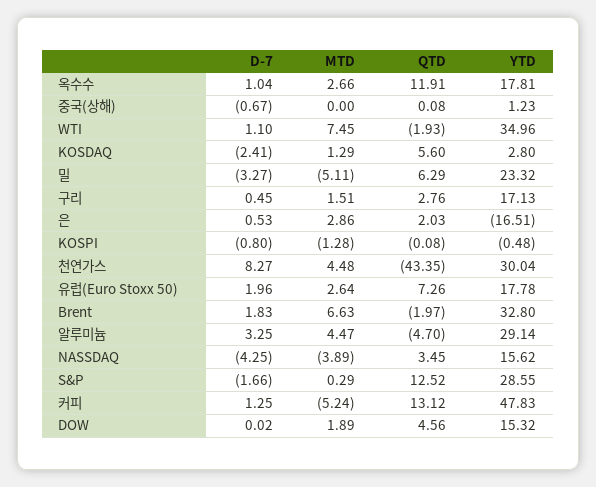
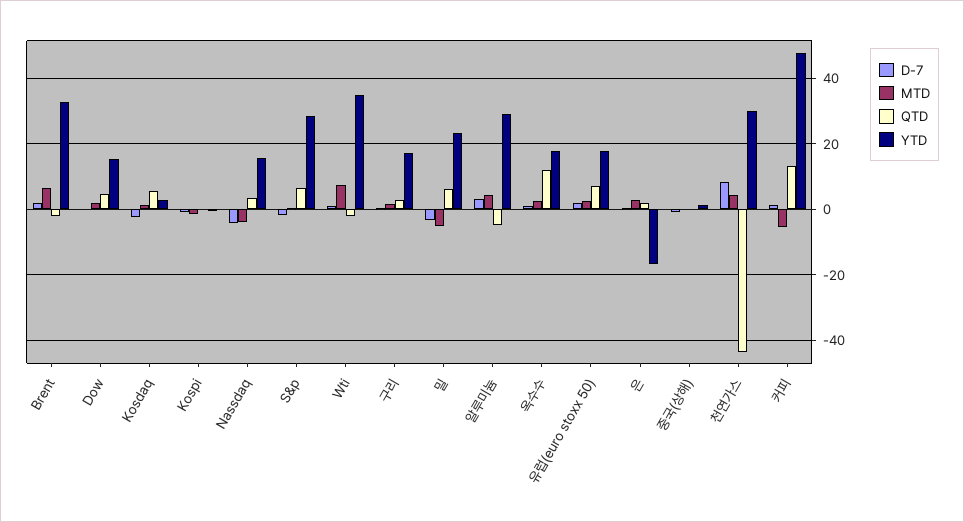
  {
    "D-7": {
      "옥수수": 1.04,
      "중국(상해)": -0.67,
      "WTI": 1.1,
      "KOSDAQ": -2.41,
      "밀": -3.27,
      "구리": 0.45,
      "은": 0.53,
      "KOSPI": -0.8,
      "천연가스": 8.27,
      "유럽(Euro Stoxx 50)": 1.96,
      "Brent": 1.83,
      "알루미늄": 3.25,
      "NASSDAQ": -4.25,
      "S&P": -1.66,
      "커피": 1.25,
      "DOW": 0.02
    },
    "MTD": {
      "옥수수": 2.66,
      "중국(상해)": 0,
      "WTI": 7.45,
      "KOSDAQ": 1.29,
      "밀": -5.11,
      "구리": 1.51,
      "은": 2.86,
      "KOSPI": -1.28,
      "천연가스": 4.48,
      "유럽(Euro Stoxx 50)": 2.64,
      "Brent": 6.63,
      "알루미늄": 4.47,
      "NASSDAQ": -3.89,
      "S&P": 0.29,
      "커피": -5.24,
      "DOW": 1.89
    },
    "QTD": {
      "옥수수": 11.91,
      "중국(상해)": 0.08,
      "WTI": -1.93,
      "KOSDAQ": 5.6,
      "밀": 6.29,
      "구리": 2.76,
      "은": 2.03,
      "KOSPI": -0.08,
      "천연가스": -43.35,
      "유럽(Euro Stoxx 50)": 7.26,
      "Brent": -1.97,
      "알루미늄": -4.7,
      "NASSDAQ": 3.45,
-     "S&P": 12.52,
+     "S&P": 6,
      "커피": 13.12,
      "DOW": 4.56
    },
    "YTD": {
      "옥수수": 17.81,
      "중국(상해)": 1.23,
      "WTI": 34.96,
      "KOSDAQ": 2.8,
      "밀": 23.32,
      "구리": 17.13,
      "은": -16.51,
      "KOSPI": -0.48,
      "천연가스": 30.04,
      "유럽(Euro Stoxx 50)": 17.78,
      "Brent": 32.8,
      "알루미늄": 29.14,
      "NASSDAQ": 15.62,
      "S&P": 28.55,
      "커피": 47.83,
      "DOW": 15.32
    }
  }

